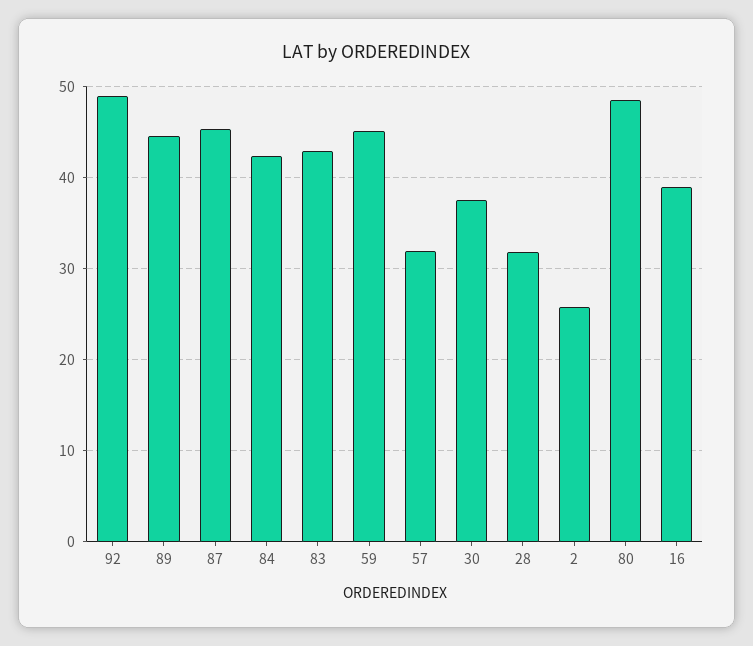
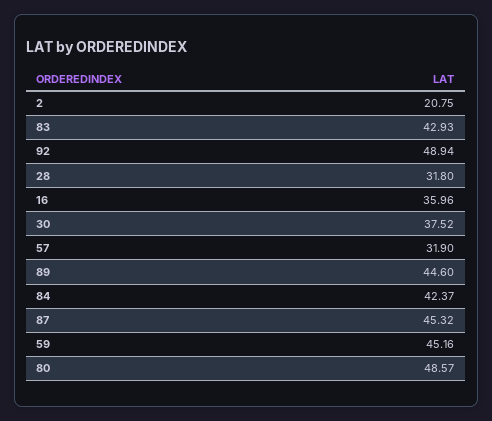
  {
    "92": 48.94,
    "89": 44.6,
    "87": 45.32,
    "84": 42.37,
    "83": 42.93,
    "59": 45.16,
    "57": 31.9,
    "30": 37.52,
    "28": 31.8,
-   "2": 26,
+   "2": 20.75,
    "80": 48.57,
-   "16": 39
+   "16": 35.96
  }

